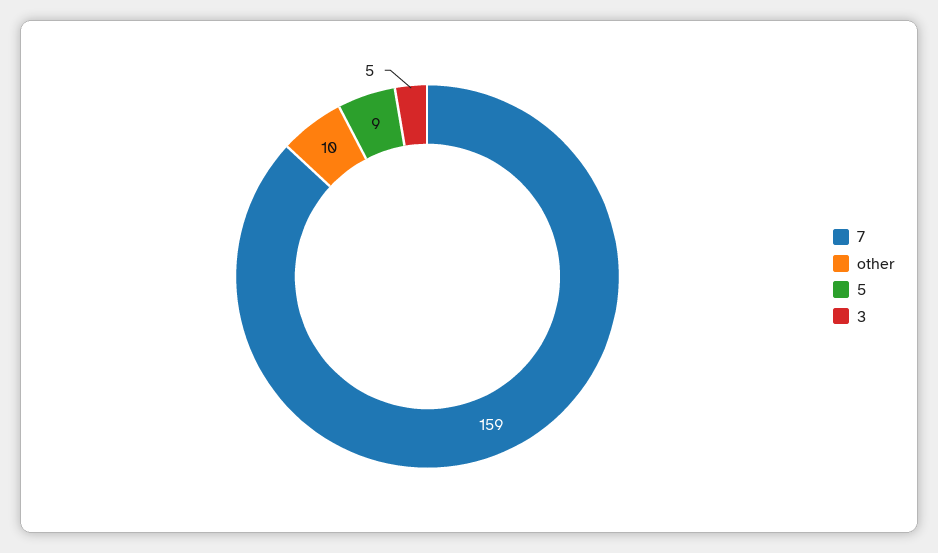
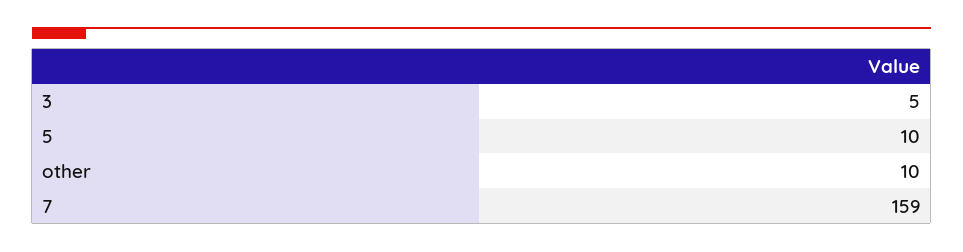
  {
    "7": 159,
    "other": 10,
-   "5": 9,
+   "5": 10,
    "3": 5
  }

